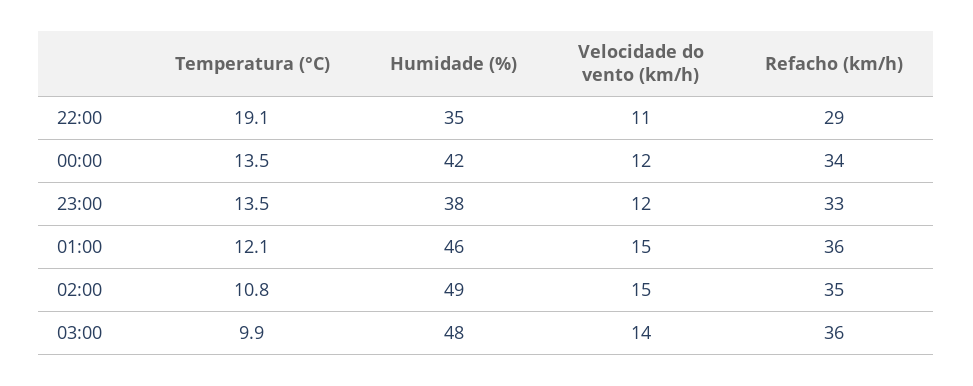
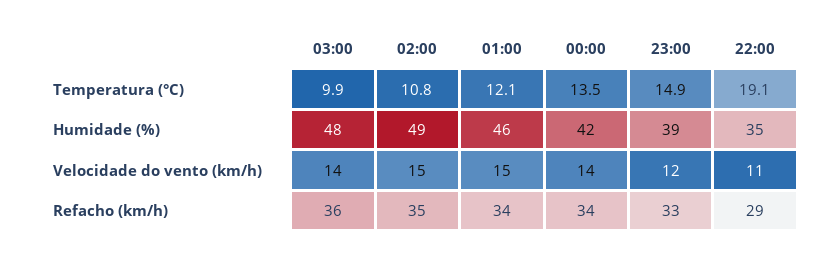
  {
    "Temperatura (°C)": {
      "22:00": 19.1,
      "00:00": 13.5,
-     "23:00": 13.5,
+     "23:00": 14.9,
      "01:00": 12.1,
      "02:00": 10.8,
      "03:00": 9.9
    },
    "Humidade (%)": {
      "22:00": 35,
      "00:00": 42,
-     "23:00": 38,
+     "23:00": 39,
      "01:00": 46,
      "02:00": 49,
      "03:00": 48
    },
    "Velocidade do vento (km/h)": {
      "22:00": 11,
-     "00:00": 12,
+     "00:00": 14,
      "23:00": 12,
      "01:00": 15,
      "02:00": 15,
      "03:00": 14
    },
    "Refacho (km/h)": {
      "22:00": 29,
      "00:00": 34,
      "23:00": 33,
-     "01:00": 36,
+     "01:00": 34,
      "02:00": 35,
      "03:00": 36
    }
  }

